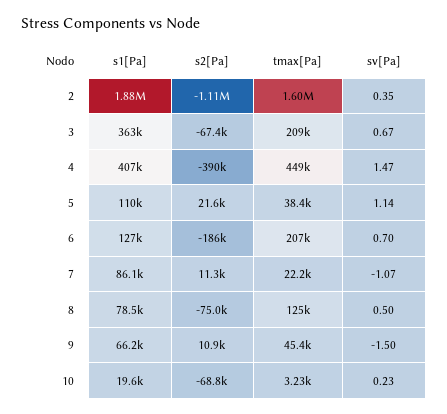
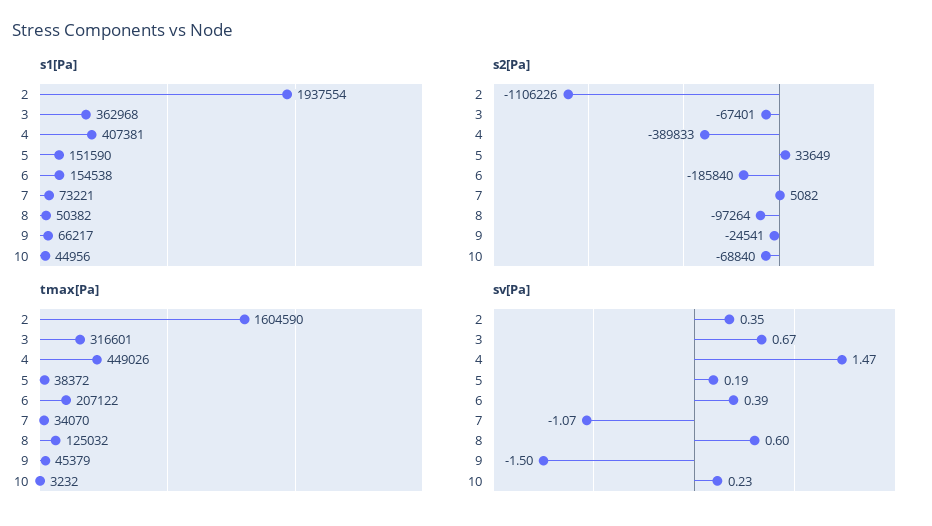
  {
    "s1[Pa]": {
-     "2": 1880000,
+     "2": 1937554,
      "3": 362968,
      "4": 407381,
-     "5": 110000,
+     "5": 151590,
-     "6": 127000,
+     "6": 154538,
-     "7": 86100,
+     "7": 73221,
-     "8": 78500,
+     "8": 50382,
      "9": 66217,
-     "10": 19600
+     "10": 44956
    },
    "s2[Pa]": {
      "2": -1106226,
      "3": -67401,
      "4": -389833,
-     "5": 21600,
+     "5": 33649,
      "6": -185840,
-     "7": 11300,
+     "7": 5082,
-     "8": -75000,
+     "8": -97264,
-     "9": 10900,
+     "9": -24541,
      "10": -68840
    },
    "tmax[Pa]": {
      "2": 1604590,
-     "3": 209000,
+     "3": 316601,
      "4": 449026,
      "5": 38372,
      "6": 207122,
-     "7": 22200,
+     "7": 34070,
      "8": 125032,
      "9": 45379,
      "10": 3232
    },
    "sv[Pa]": {
      "2": 0.35,
      "3": 0.67,
      "4": 1.47,
-     "5": 1.14,
+     "5": 0.19,
-     "6": 0.7,
+     "6": 0.39,
      "7": -1.07,
-     "8": 0.5,
+     "8": 0.6,
      "9": -1.5,
      "10": 0.23
    }
  }

